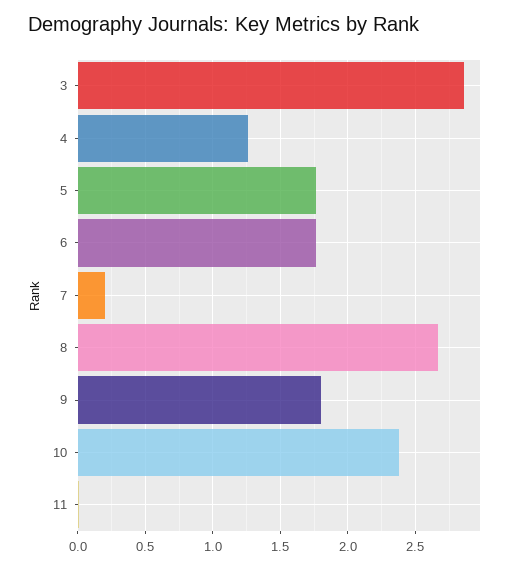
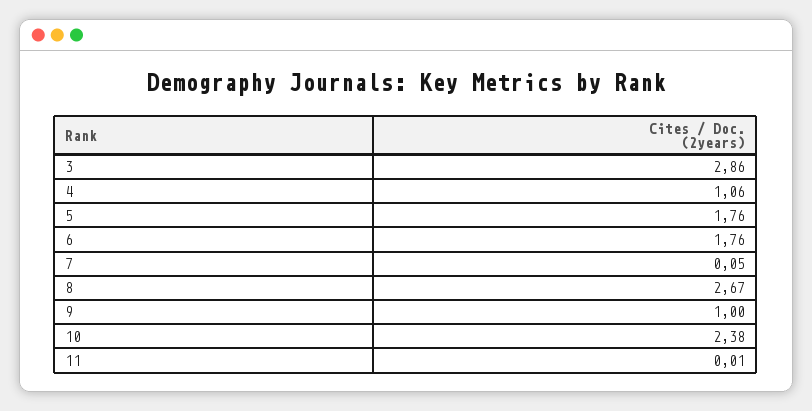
  {
    "3": 2.86,
-   "4": 1.25,
+   "4": 1.06,
    "5": 1.76,
    "6": 1.76,
-   "7": 0.2,
+   "7": 0.05,
    "8": 2.67,
-   "9": 1.8,
+   "9": 1,
    "10": 2.38,
    "11": 0.01
  }

